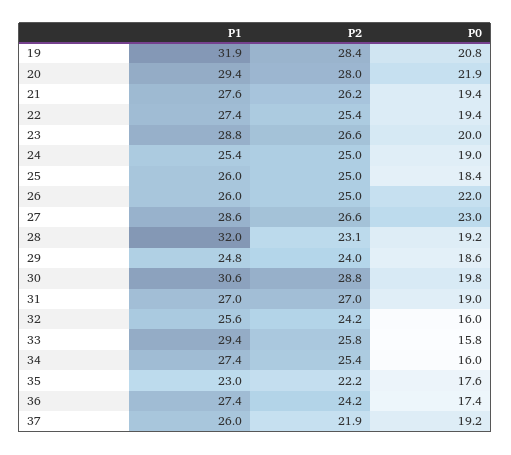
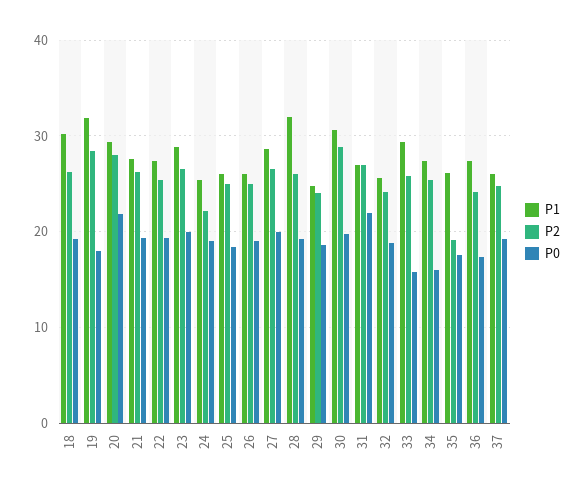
  {
    "P1": {
      "19": 31.9,
      "20": 29.4,
      "21": 27.6,
      "22": 27.4,
      "23": 28.8,
      "24": 25.4,
      "25": 26,
      "26": 26,
      "27": 28.6,
      "28": 32,
      "29": 24.8,
      "30": 30.6,
      "31": 27,
      "32": 25.6,
      "33": 29.4,
      "34": 27.4,
-     "35": 23,
+     "35": 26,
      "36": 27.4,
-     "37": 26
+     "37": 26,
+     "18": 30
    },
    "P2": {
      "19": 28.4,
      "20": 28,
      "21": 26.2,
      "22": 25.4,
      "23": 26.6,
-     "24": 25,
+     "24": 22,
      "25": 25,
      "26": 25,
      "27": 26.6,
-     "28": 23.1,
+     "28": 26,
      "29": 24,
      "30": 28.8,
      "31": 27,
      "32": 24.2,
      "33": 25.8,
      "34": 25.4,
-     "35": 22.2,
+     "35": 19,
      "36": 24.2,
-     "37": 21.9
+     "37": 25,
+     "18": 26
    },
    "P0": {
-     "19": 20.8,
+     "19": 18,
      "20": 21.9,
      "21": 19.4,
      "22": 19.4,
      "23": 20,
      "24": 19,
      "25": 18.4,
-     "26": 22,
+     "26": 19,
-     "27": 23,
+     "27": 20,
      "28": 19.2,
      "29": 18.6,
      "30": 19.8,
-     "31": 19,
+     "31": 22,
-     "32": 16,
+     "32": 19,
      "33": 15.8,
      "34": 16,
      "35": 17.6,
      "36": 17.4,
-     "37": 19.2
+     "37": 19.2,
+     "18": 19
    }
  }

